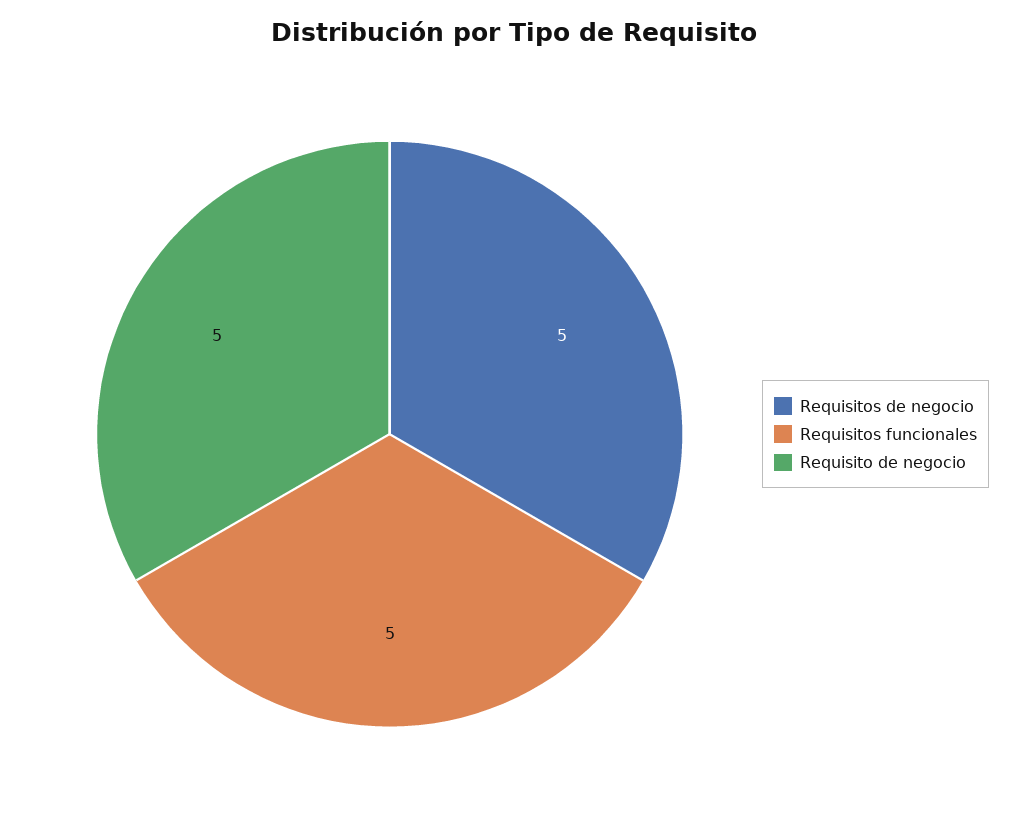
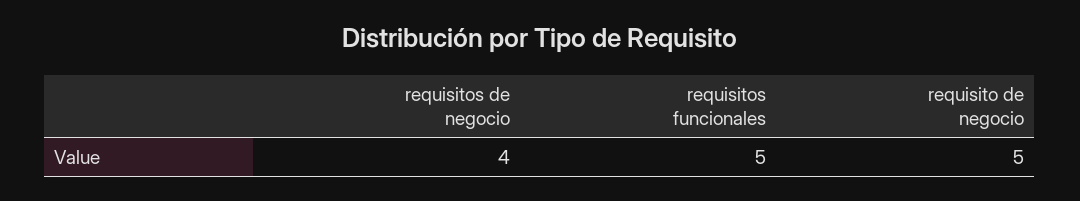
  {
-   "Requisitos de negocio": 5,
+   "Requisitos de negocio": 4,
    "Requisitos funcionales": 5,
    "Requisito de negocio": 5
  }

